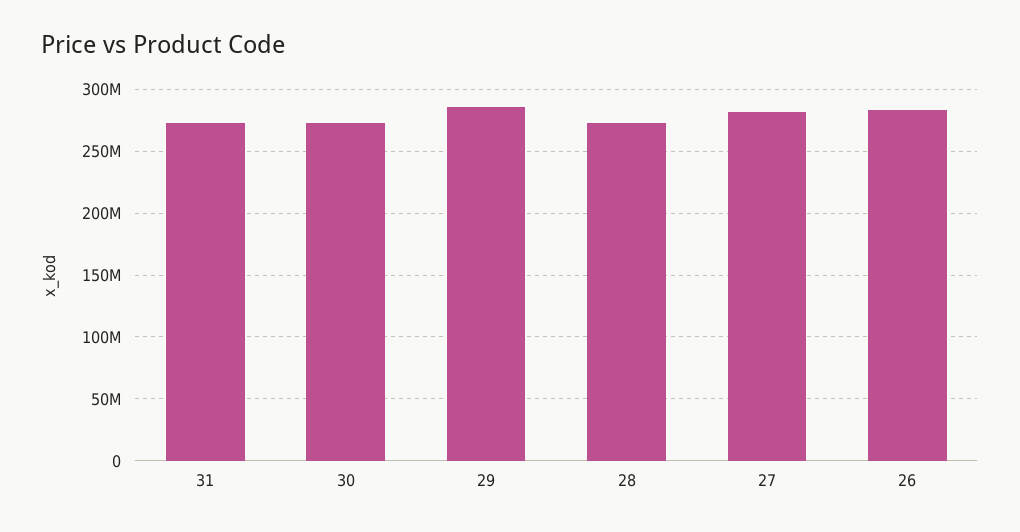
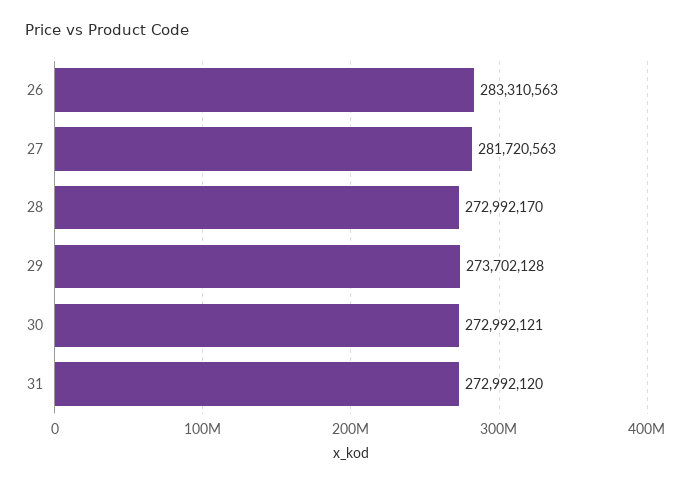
  {
    "31": 272992120,
    "30": 272992121,
-   "29": 285000000,
+   "29": 273702128,
    "28": 272992170,
    "27": 281720563,
    "26": 283310563
  }

